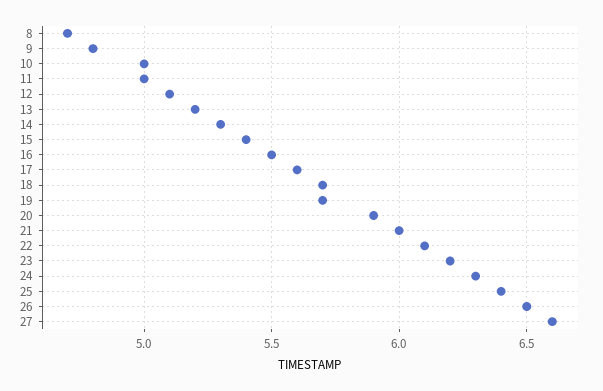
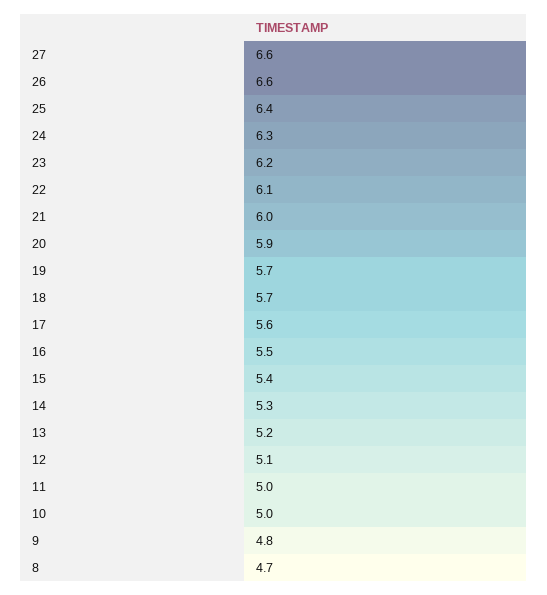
  {
    "8": 4.7,
    "9": 4.8,
    "10": 5,
    "11": 5,
    "12": 5.1,
    "13": 5.2,
    "14": 5.3,
    "15": 5.4,
    "16": 5.5,
    "17": 5.6,
    "18": 5.7,
    "19": 5.7,
    "20": 5.9,
    "21": 6,
    "22": 6.1,
    "23": 6.2,
    "24": 6.3,
    "25": 6.4,
-   "26": 6.5,
+   "26": 6.6,
    "27": 6.6
  }

